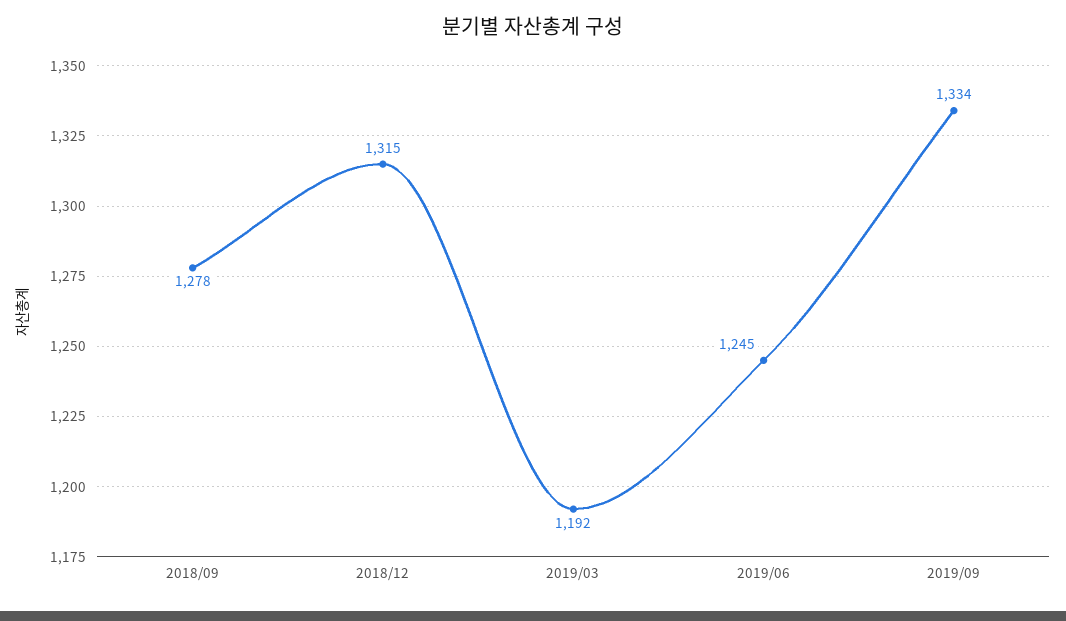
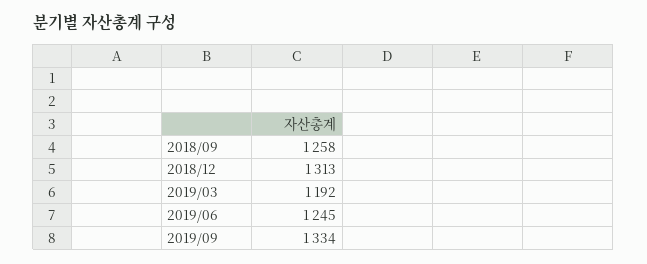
  {
-   "2018/09": 1278,
+   "2018/09": 1258,
-   "2018/12": 1315,
+   "2018/12": 1313,
    "2019/03": 1192,
    "2019/06": 1245,
    "2019/09": 1334
  }

